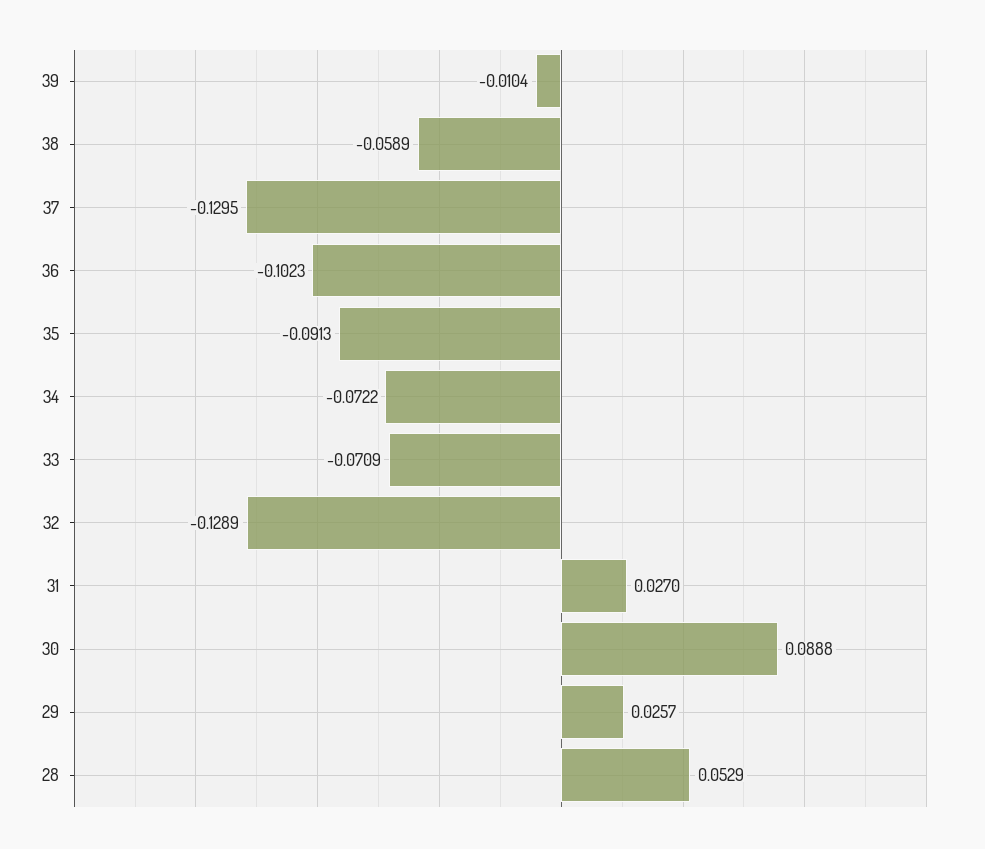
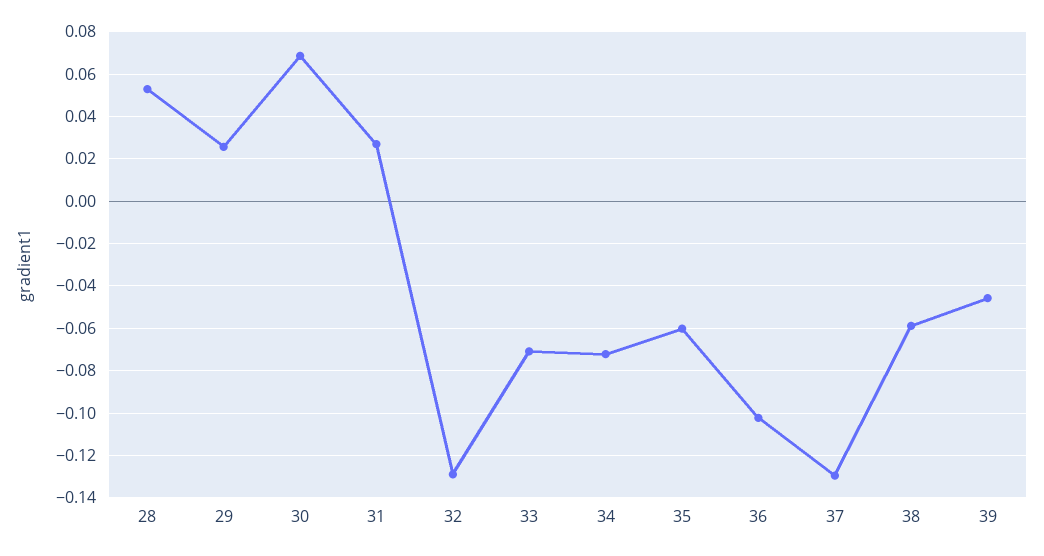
  {
-   "39": -0.0104,
+   "39": -0.045,
    "38": -0.0589,
    "37": -0.1295,
    "36": -0.1023,
-   "35": -0.0913,
+   "35": -0.06,
    "34": -0.0722,
    "33": -0.0709,
    "32": -0.1289,
    "31": 0.027,
-   "30": 0.0888,
+   "30": 0.07,
    "29": 0.0257,
    "28": 0.0529
  }

